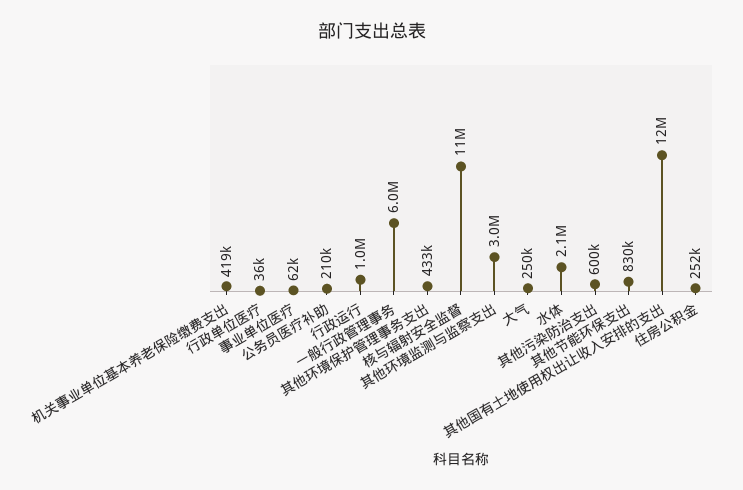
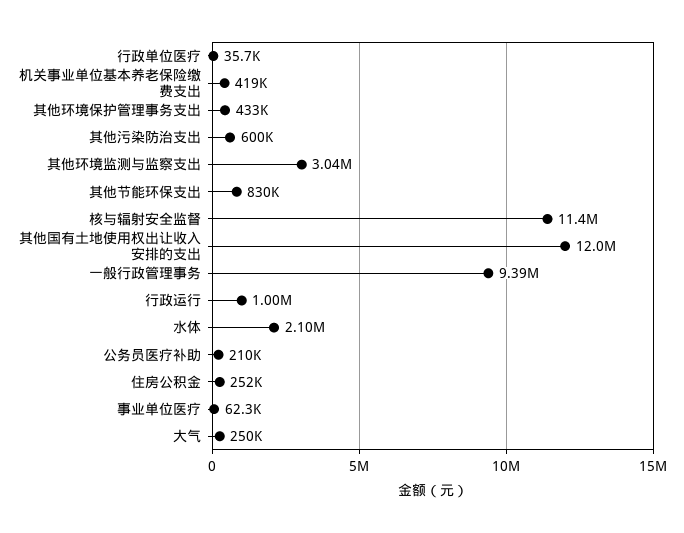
  {
    "机关事业单位基本养老保险缴费支出": 419000,
    "行政单位医疗": 35700,
    "事业单位医疗": 62300,
    "公务员医疗补助": 210000,
    "行政运行": 1000000,
-   "一般行政管理事务": 6000000,
+   "一般行政管理事务": 9390000,
    "其他环境保护管理事务支出": 433000,
    "核与辐射安全监督": 11400000,
    "其他环境监测与监察支出": 3040000,
    "大气": 250000,
    "水体": 2100000,
    "其他污染防治支出": 600000,
    "其他节能环保支出": 830000,
    "其他国有土地使用权出让收入安排的支出": 12000000,
    "住房公积金": 252000
  }

